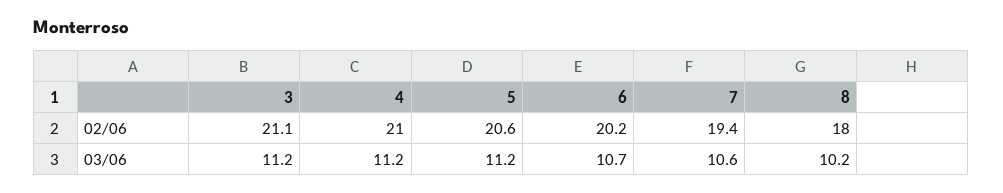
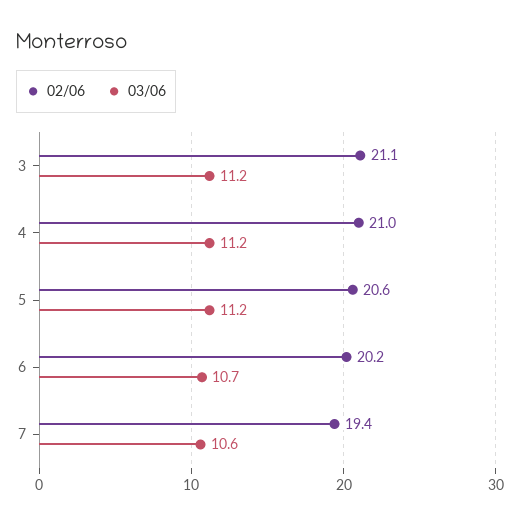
  {
    "02/06": {
      "3": 21.1,
      "4": 21,
      "5": 20.6,
      "6": 20.2,
-     "7": 19.4,
+     "7": 19.4
-     "8": 18
    },
    "03/06": {
      "3": 11.2,
      "4": 11.2,
      "5": 11.2,
      "6": 10.7,
-     "7": 10.6,
+     "7": 10.6
-     "8": 10.2
    }
  }

